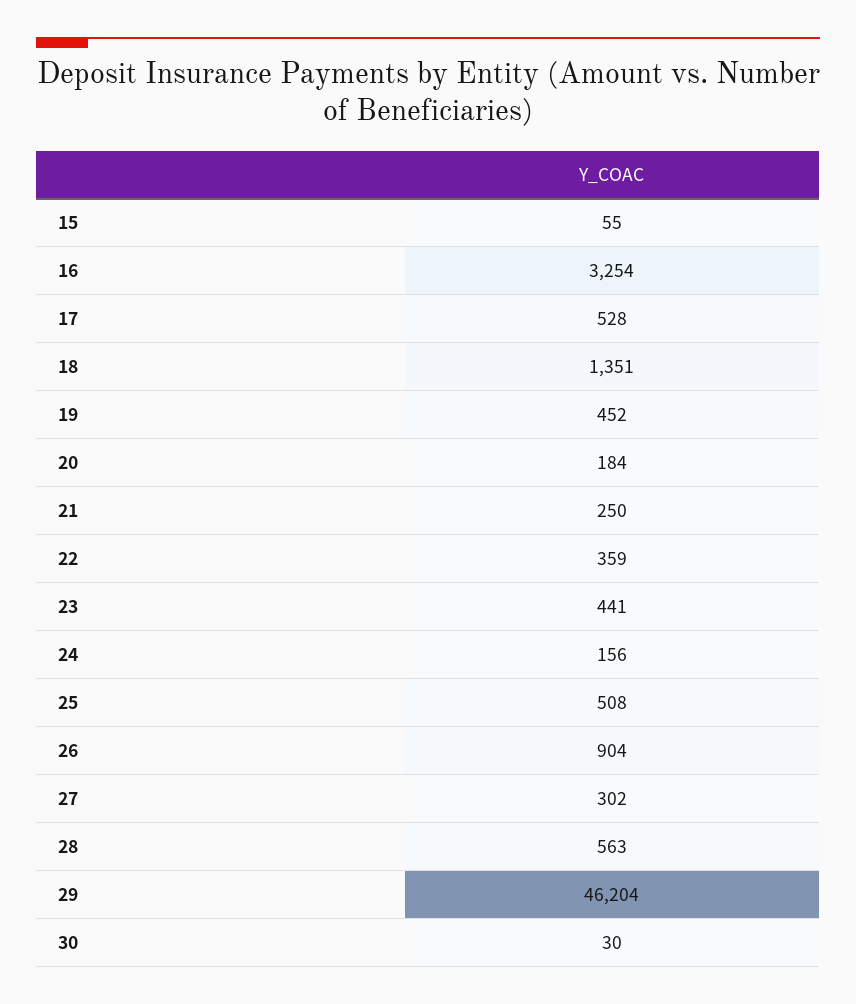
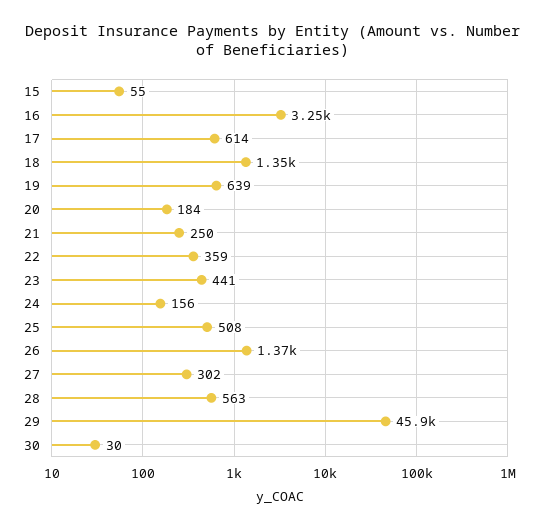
  {
    "15": 55,
    "16": 3254,
-   "17": 528,
+   "17": 614,
    "18": 1351,
-   "19": 452,
+   "19": 639,
    "20": 184,
    "21": 250,
    "22": 359,
    "23": 441,
    "24": 156,
    "25": 508,
-   "26": 904,
+   "26": 1370,
    "27": 302,
    "28": 563,
-   "29": 46204,
+   "29": 45900,
    "30": 30
  }

